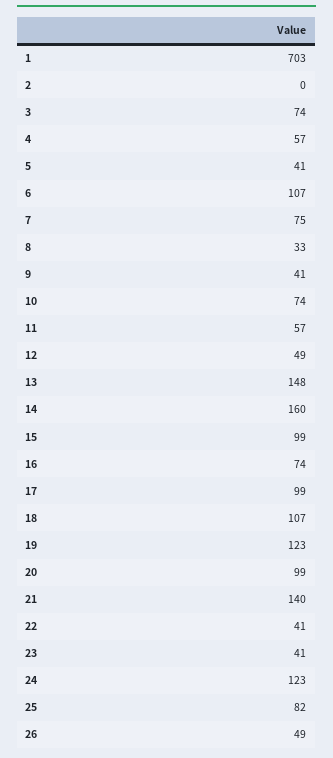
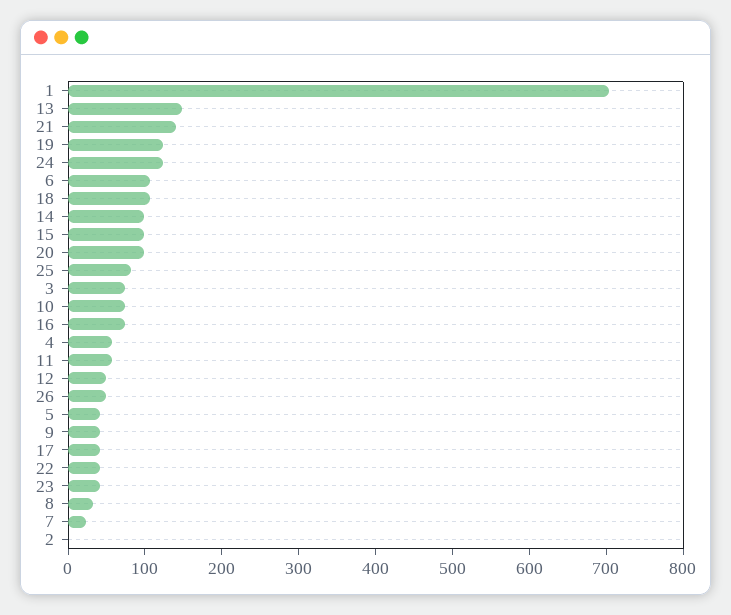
  {
    "1": 703,
    "2": 0,
    "3": 74,
    "4": 57,
    "5": 41,
    "6": 107,
-   "7": 75,
+   "7": 20,
    "8": 33,
    "9": 41,
    "10": 74,
    "11": 57,
    "12": 49,
    "13": 148,
-   "14": 160,
+   "14": 100,
    "15": 99,
    "16": 74,
-   "17": 99,
+   "17": 40,
    "18": 107,
    "19": 123,
    "20": 99,
    "21": 140,
    "22": 41,
    "23": 41,
    "24": 123,
    "25": 82,
    "26": 49
  }

